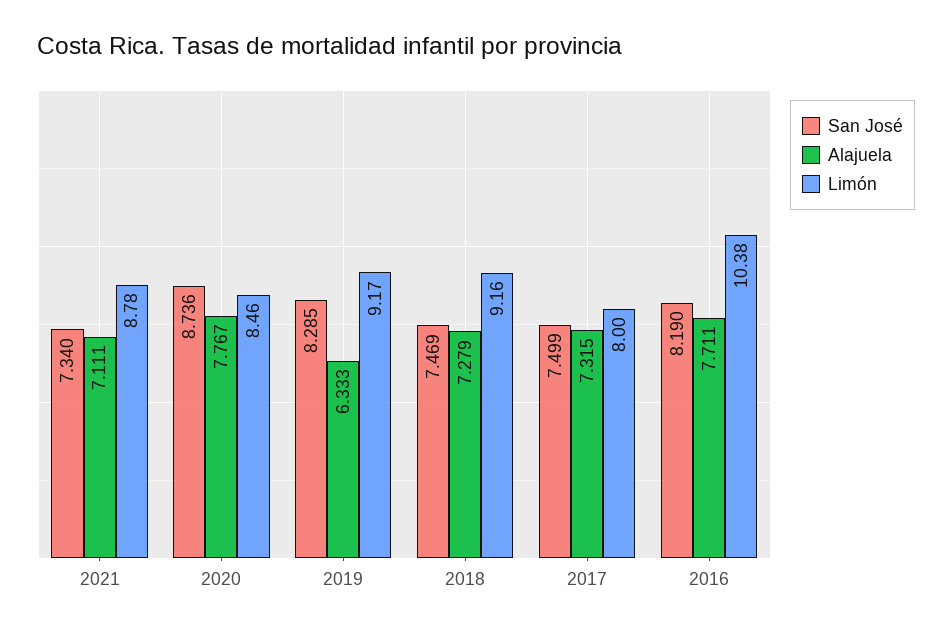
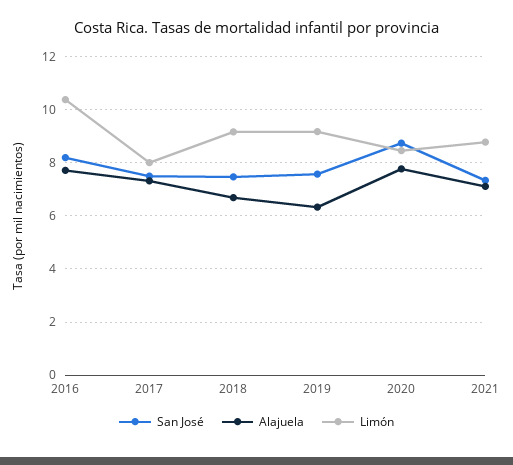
  {
    "San José": {
      "2021": 7.34,
      "2020": 8.736,
-     "2019": 8.285,
+     "2019": 7.5,
      "2018": 7.469,
      "2017": 7.499,
      "2016": 8.19
    },
    "Alajuela": {
      "2021": 7.111,
      "2020": 7.767,
      "2019": 6.333,
-     "2018": 7.279,
+     "2018": 6.75,
      "2017": 7.315,
      "2016": 7.711
    },
    "Limón": {
      "2021": 8.78,
      "2020": 8.46,
      "2019": 9.17,
      "2018": 9.16,
      "2017": 8,
      "2016": 10.38
    }
  }

